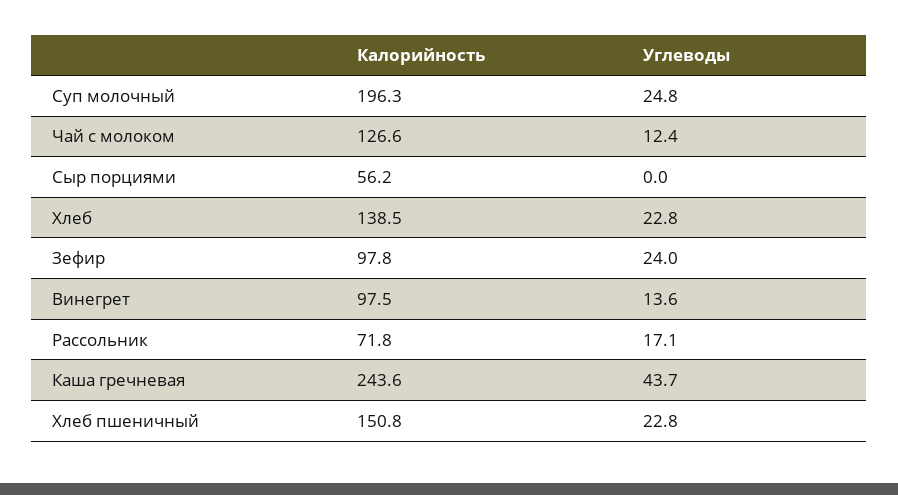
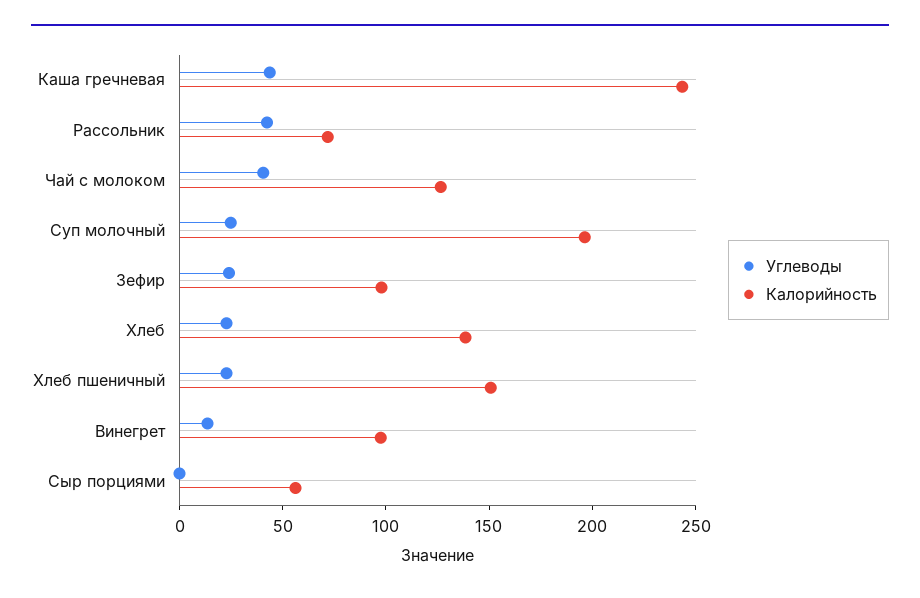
  {
    "Калорийность": {
      "Суп молочный": 196.3,
      "Чай с молоком": 126.6,
      "Сыр порциями": 56.2,
      "Хлеб": 138.5,
      "Зефир": 97.8,
      "Винегрет": 97.5,
      "Рассольник": 71.8,
      "Каша гречневая": 243.6,
      "Хлеб пшеничный": 150.8
    },
    "Углеводы": {
      "Суп молочный": 24.8,
-     "Чай с молоком": 12.4,
+     "Чай с молоком": 40,
      "Сыр порциями": 0,
      "Хлеб": 22.8,
      "Зефир": 24,
      "Винегрет": 13.6,
-     "Рассольник": 17.1,
+     "Рассольник": 40,
      "Каша гречневая": 43.7,
      "Хлеб пшеничный": 22.8
    }
  }

